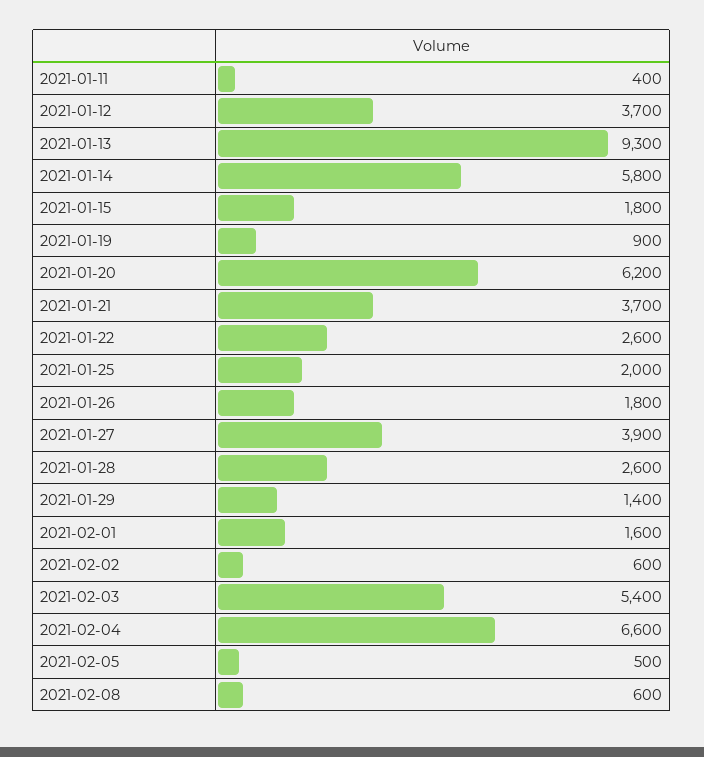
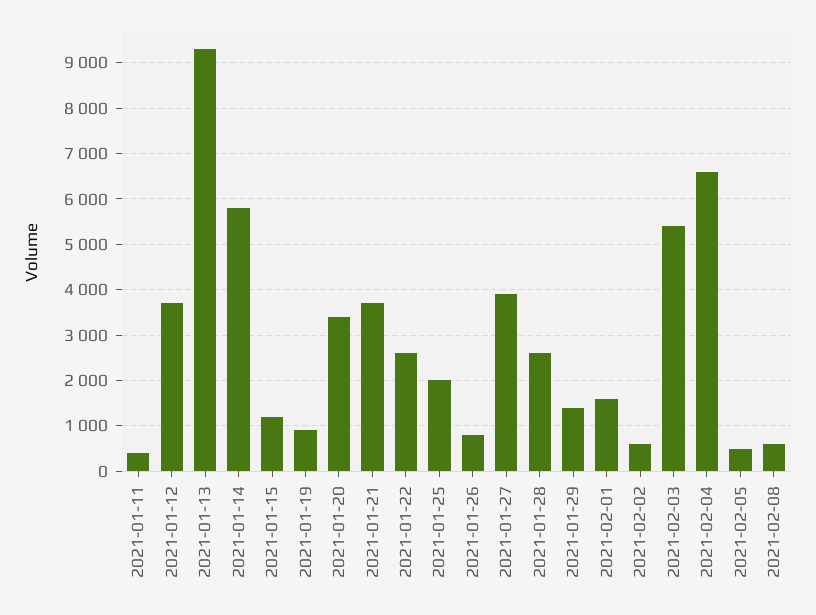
  {
    "2021-01-11": 400,
    "2021-01-12": 3700,
    "2021-01-13": 9300,
    "2021-01-14": 5800,
-   "2021-01-15": 1800,
+   "2021-01-15": 1200,
    "2021-01-19": 900,
-   "2021-01-20": 6200,
+   "2021-01-20": 3400,
    "2021-01-21": 3700,
    "2021-01-22": 2600,
    "2021-01-25": 2000,
-   "2021-01-26": 1800,
+   "2021-01-26": 800,
    "2021-01-27": 3900,
    "2021-01-28": 2600,
    "2021-01-29": 1400,
    "2021-02-01": 1600,
    "2021-02-02": 600,
    "2021-02-03": 5400,
    "2021-02-04": 6600,
    "2021-02-05": 500,
    "2021-02-08": 600
  }

